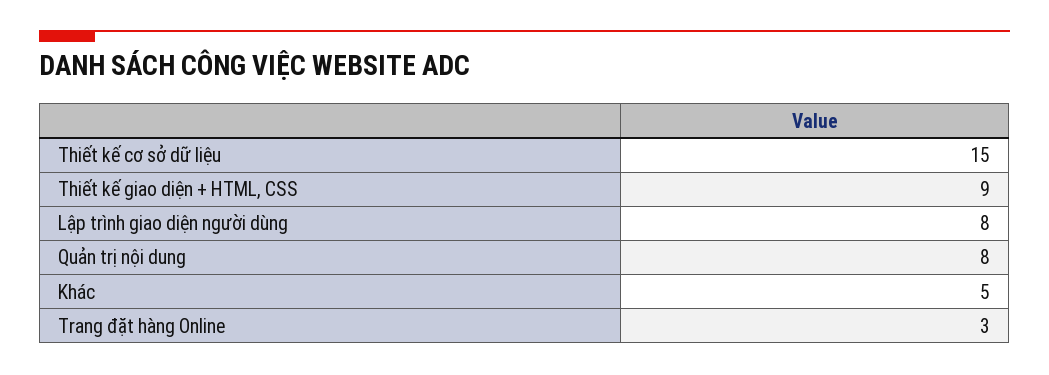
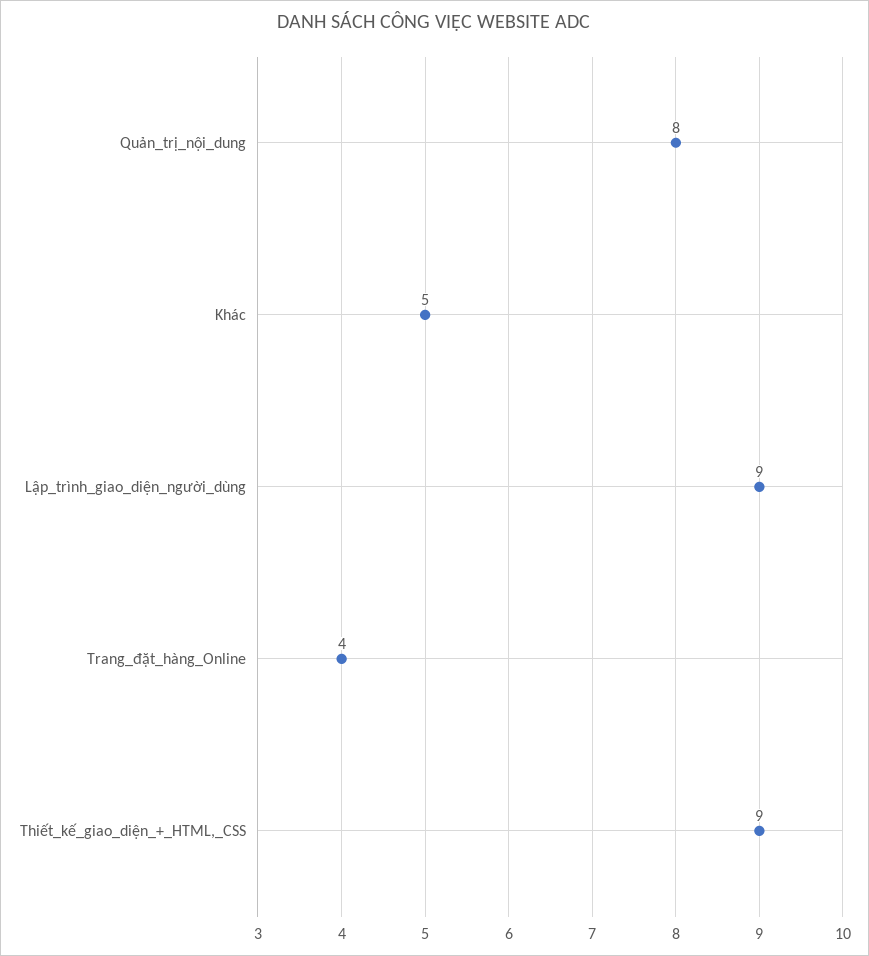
  {
-   "Thiết kế cơ sở dữ liệu": 15,
    "Thiết kế giao diện + HTML, CSS": 9,
-   "Lập trình giao diện người dùng": 8,
+   "Lập trình giao diện người dùng": 9,
    "Quản trị nội dung": 8,
    "Khác": 5,
-   "Trang đặt hàng Online": 3
+   "Trang đặt hàng Online": 4
  }

